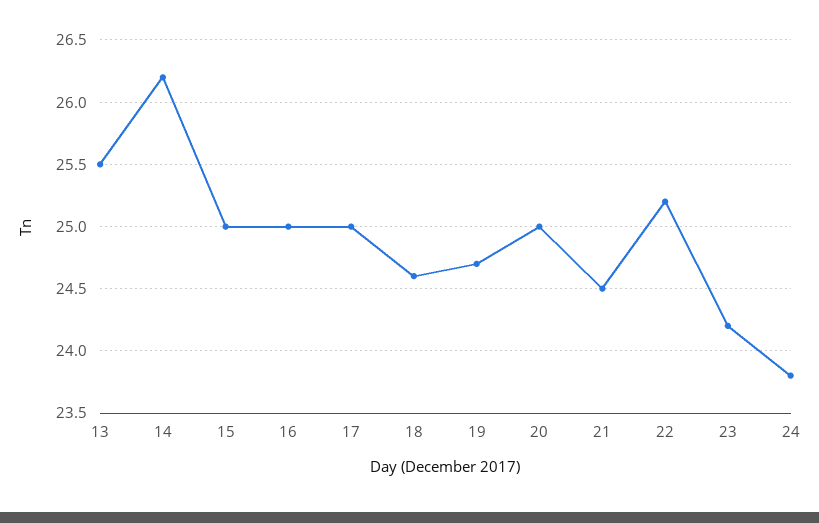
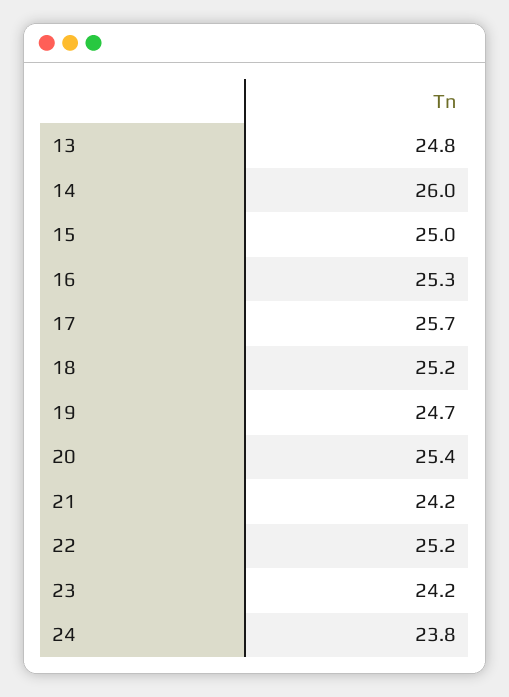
  {
-   "13": 25.5,
+   "13": 24.8,
-   "14": 26.2,
+   "14": 26,
    "15": 25,
-   "16": 25,
+   "16": 25.3,
-   "17": 25,
+   "17": 25.7,
-   "18": 24.6,
+   "18": 25.2,
    "19": 24.7,
-   "20": 25,
+   "20": 25.4,
-   "21": 24.5,
+   "21": 24.2,
    "22": 25.2,
    "23": 24.2,
    "24": 23.8
  }

